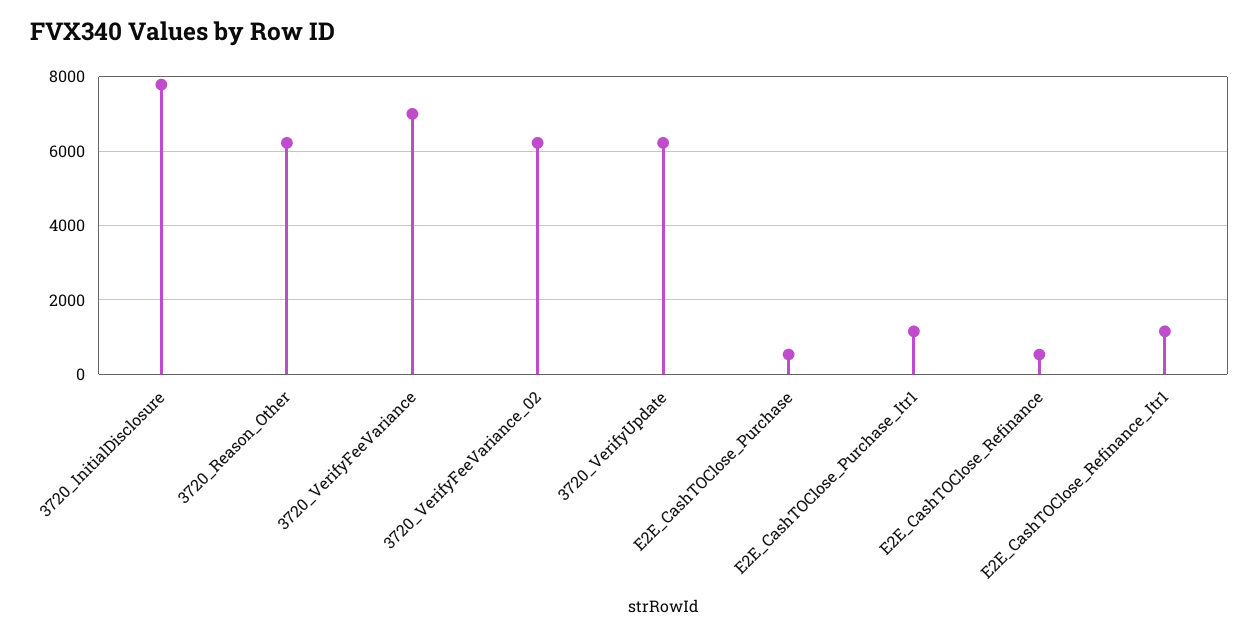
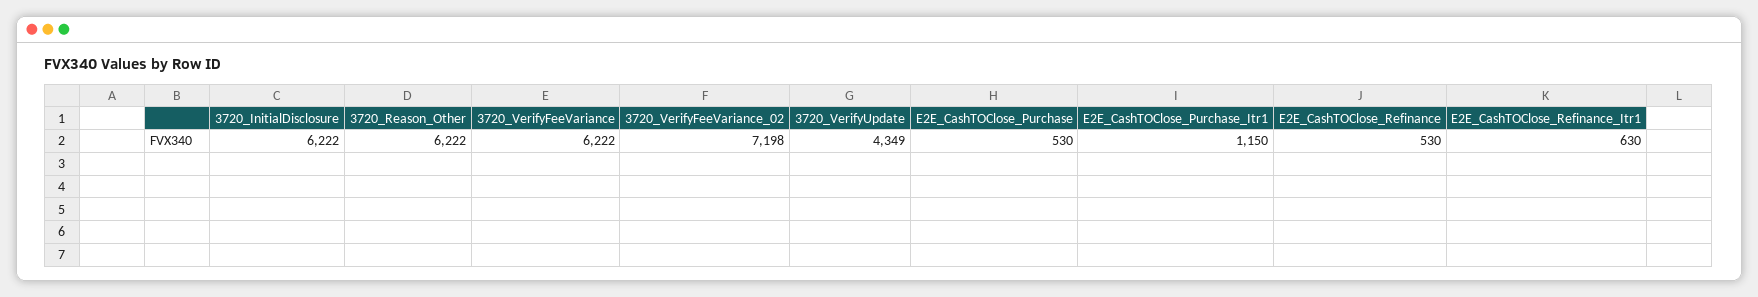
  {
-   "3720_InitialDisclosure": 7800,
+   "3720_InitialDisclosure": 6222,
    "3720_Reason_Other": 6222,
-   "3720_VerifyFeeVariance": 7000,
+   "3720_VerifyFeeVariance": 6222,
-   "3720_VerifyFeeVariance_02": 6200,
+   "3720_VerifyFeeVariance_02": 7198,
-   "3720_VerifyUpdate": 6200,
+   "3720_VerifyUpdate": 4349,
    "E2E_CashTOClose_Purchase": 530,
    "E2E_CashTOClose_Purchase_Itr1": 1150,
    "E2E_CashTOClose_Refinance": 530,
-   "E2E_CashTOClose_Refinance_Itr1": 1200
+   "E2E_CashTOClose_Refinance_Itr1": 630
  }

